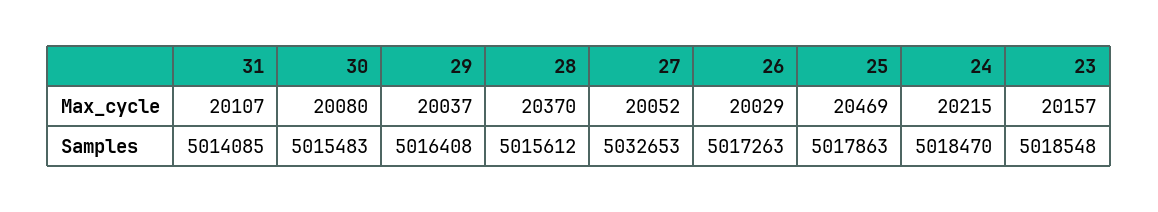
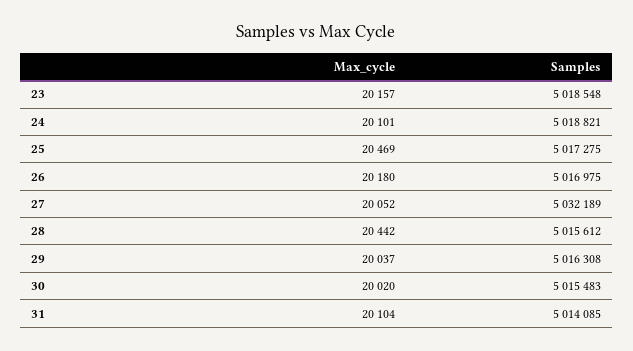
  {
    "31": {
-     "Max_cycle": 20107,
+     "Max_cycle": 20104,
      "Samples": 5014085
    },
    "30": {
-     "Max_cycle": 20080,
+     "Max_cycle": 20020,
      "Samples": 5015483
    },
    "29": {
      "Max_cycle": 20037,
-     "Samples": 5016408
+     "Samples": 5016308
    },
    "28": {
-     "Max_cycle": 20370,
+     "Max_cycle": 20442,
      "Samples": 5015612
    },
    "27": {
      "Max_cycle": 20052,
-     "Samples": 5032653
+     "Samples": 5032189
    },
    "26": {
-     "Max_cycle": 20029,
+     "Max_cycle": 20180,
-     "Samples": 5017263
+     "Samples": 5016975
    },
    "25": {
      "Max_cycle": 20469,
-     "Samples": 5017863
+     "Samples": 5017275
    },
    "24": {
-     "Max_cycle": 20215,
+     "Max_cycle": 20101,
-     "Samples": 5018470
+     "Samples": 5018821
    },
    "23": {
      "Max_cycle": 20157,
      "Samples": 5018548
    }
  }

